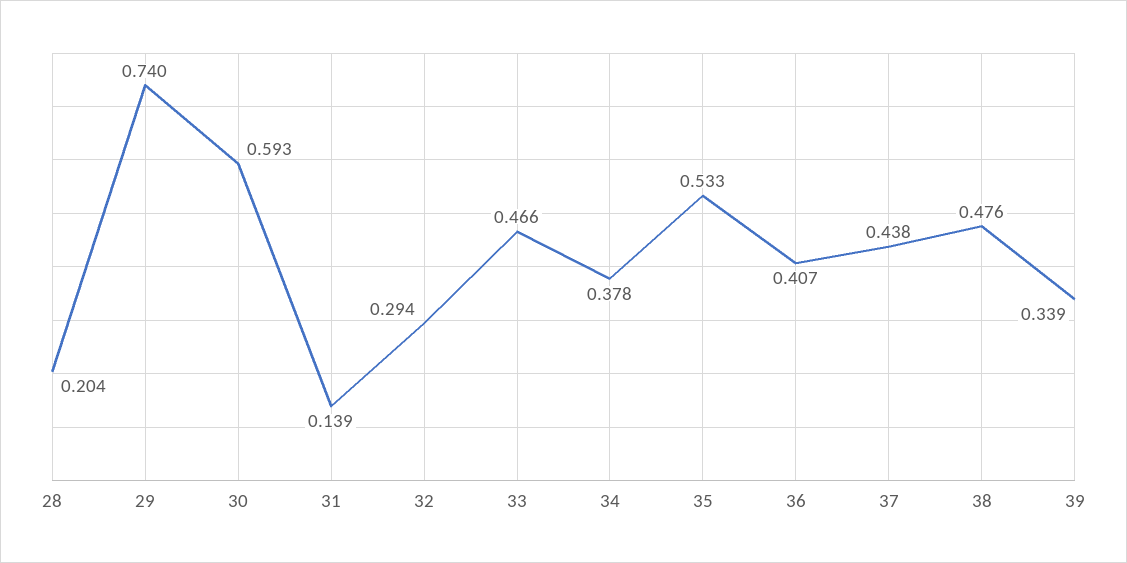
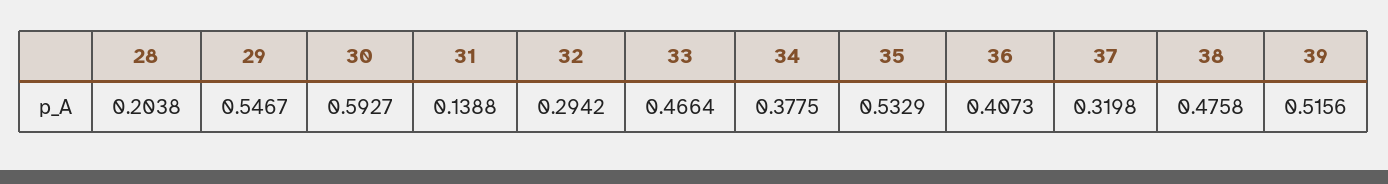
  {
    "28": 0.2038,
-   "29": 0.74,
+   "29": 0.5467,
    "30": 0.5927,
    "31": 0.1388,
    "32": 0.2942,
    "33": 0.4664,
    "34": 0.3775,
    "35": 0.5329,
    "36": 0.4073,
-   "37": 0.438,
+   "37": 0.3198,
    "38": 0.4758,
-   "39": 0.339
+   "39": 0.5156
  }

